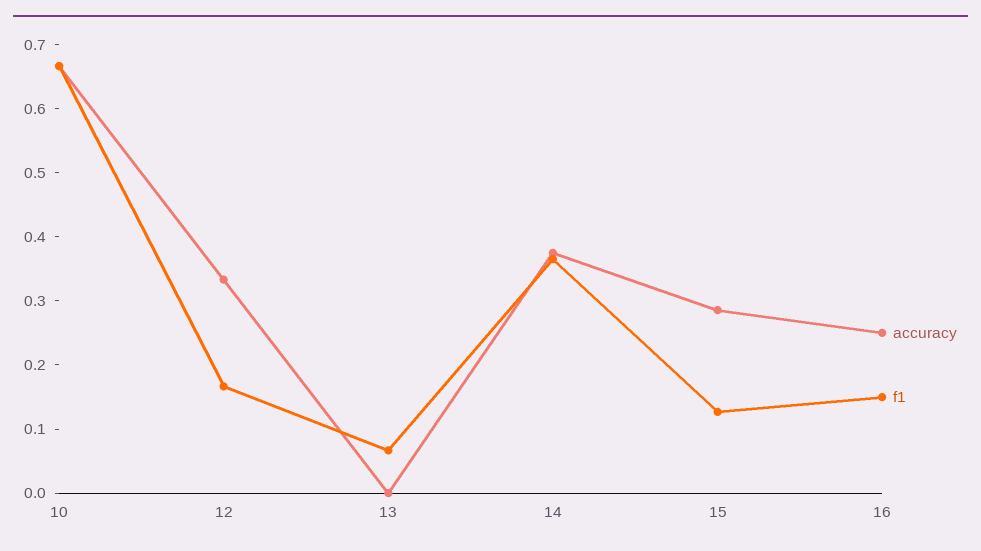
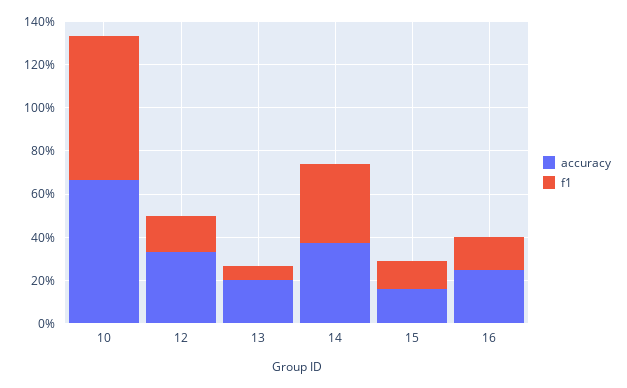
  {
    "accuracy": {
      "10": 0.66,
      "12": 0.34,
-     "13": 0,
+     "13": 0.2,
      "14": 0.38,
-     "15": 0.28,
+     "15": 0.15,
      "16": 0.26
    },
    "f1": {
      "10": 0.66,
      "12": 0.16,
      "13": 0.06,
      "14": 0.36,
      "15": 0.12,
      "16": 0.16
    }
  }

